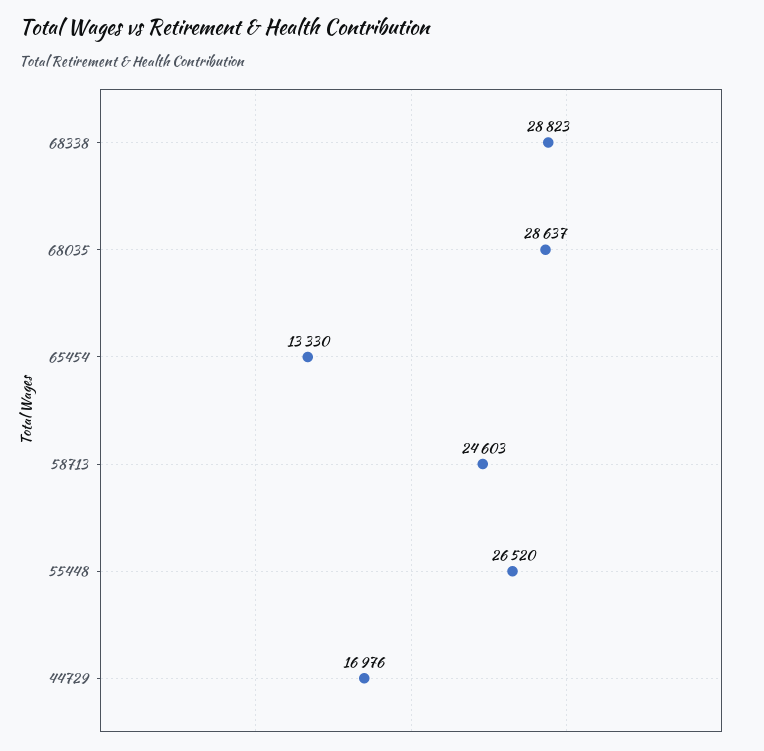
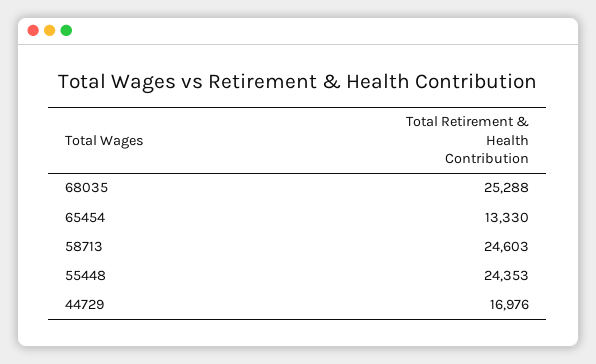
  {
-   "68338": 28823,
-   "68035": 28637,
+   "68035": 25288,
    "65454": 13330,
    "58713": 24603,
-   "55448": 26520,
+   "55448": 24353,
    "44729": 16976
  }

